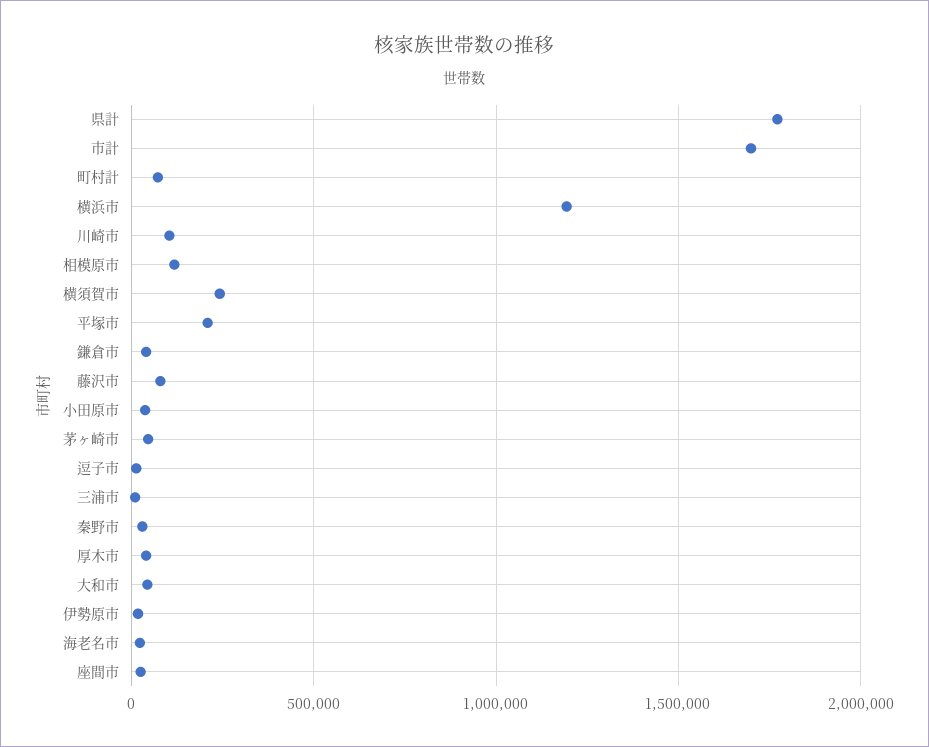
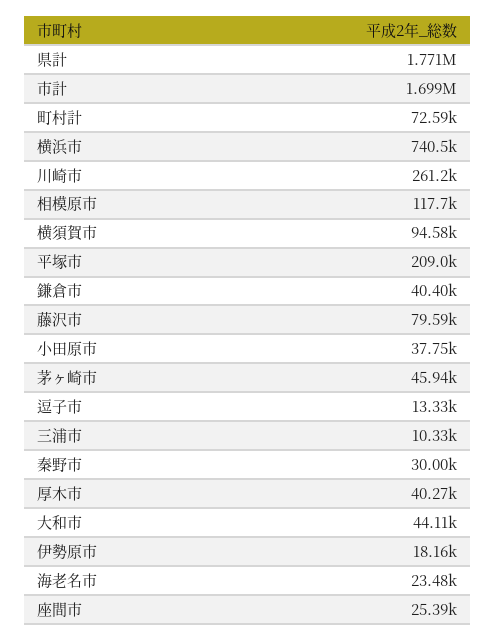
  {
    "県計": 1771000,
    "市計": 1699000,
    "町村計": 72590,
-   "横浜市": 1200000,
+   "横浜市": 740500,
-   "川崎市": 100000,
+   "川崎市": 261200,
    "相模原市": 117700,
-   "横須賀市": 250000,
+   "横須賀市": 94580,
    "平塚市": 209000,
    "鎌倉市": 40400,
    "藤沢市": 79590,
    "小田原市": 37750,
    "茅ヶ崎市": 45940,
    "逗子市": 13330,
    "三浦市": 10330,
    "秦野市": 30000,
    "厚木市": 40270,
    "大和市": 44110,
    "伊勢原市": 18160,
    "海老名市": 23480,
    "座間市": 25390
  }

